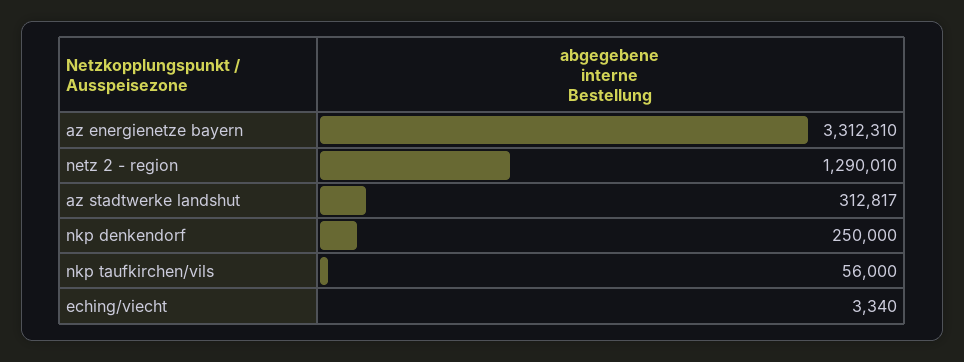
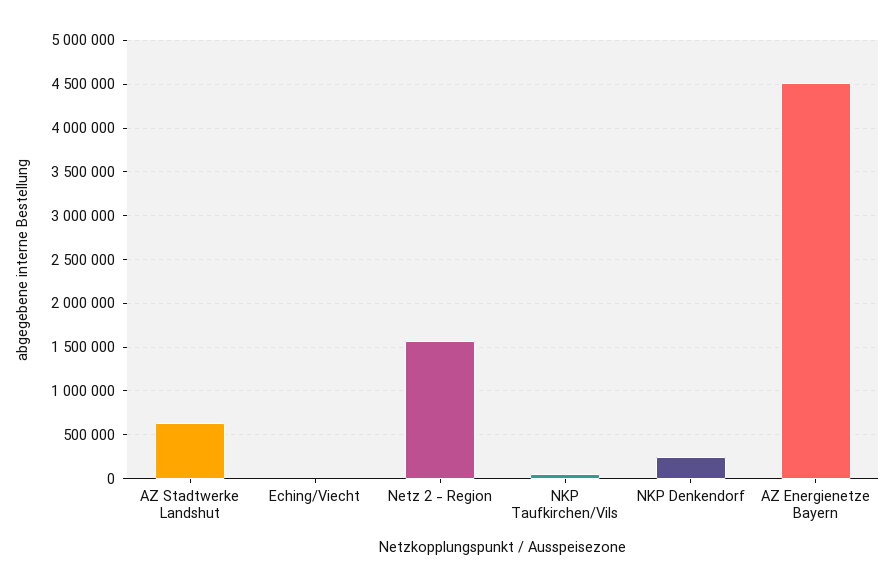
  {
-   "az energienetze bayern": 3312310,
+   "az energienetze bayern": 4500000,
-   "netz 2 - region": 1290010,
+   "netz 2 - region": 1600000,
-   "az stadtwerke landshut": 312817,
+   "az stadtwerke landshut": 600000,
    "nkp denkendorf": 250000,
    "nkp taufkirchen/vils": 56000,
    "eching/viecht": 3340
  }

